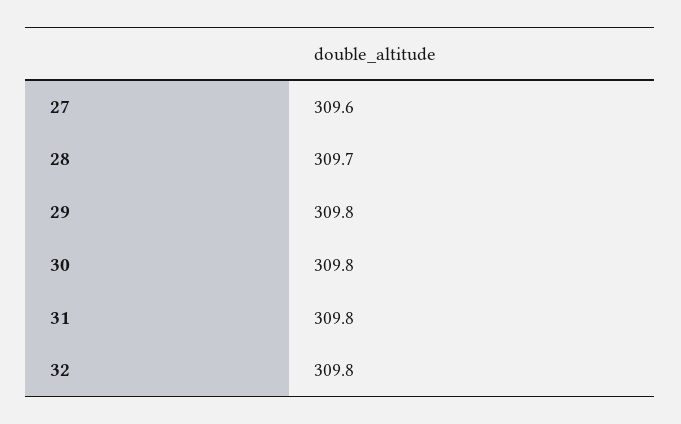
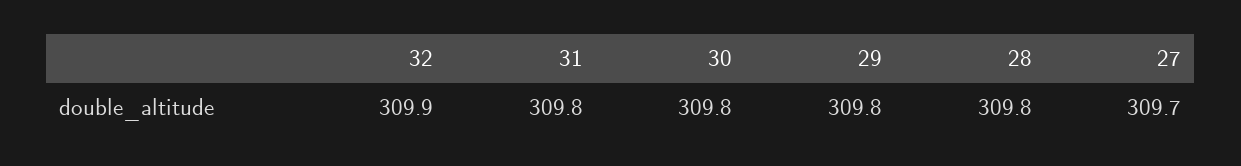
  {
-   "27": 309.6,
+   "27": 309.7,
-   "28": 309.7,
+   "28": 309.8,
    "29": 309.8,
    "30": 309.8,
    "31": 309.8,
-   "32": 309.8
+   "32": 309.9
  }

